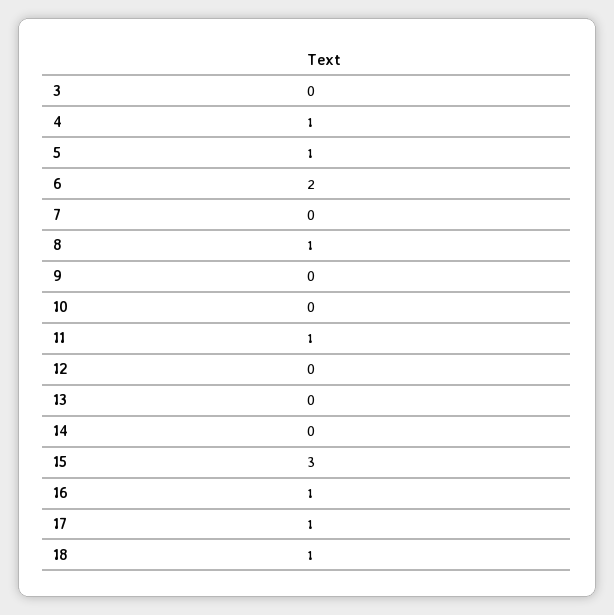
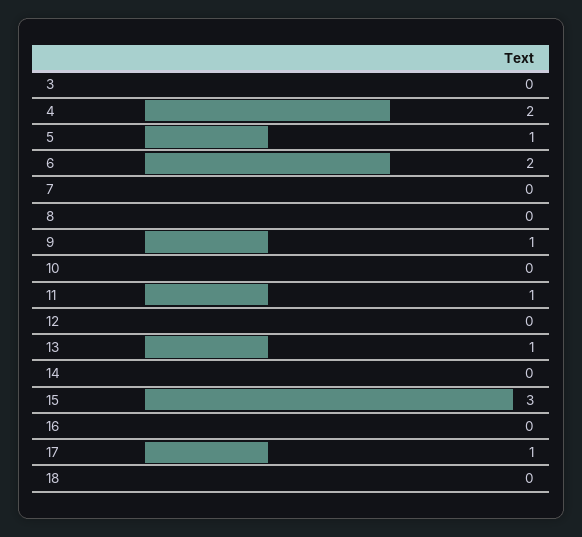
  {
    "3": 0,
-   "4": 1,
+   "4": 2,
    "5": 1,
    "6": 2,
    "7": 0,
-   "8": 1,
+   "8": 0,
-   "9": 0,
+   "9": 1,
    "10": 0,
    "11": 1,
    "12": 0,
-   "13": 0,
+   "13": 1,
    "14": 0,
    "15": 3,
-   "16": 1,
+   "16": 0,
    "17": 1,
-   "18": 1
+   "18": 0
  }

